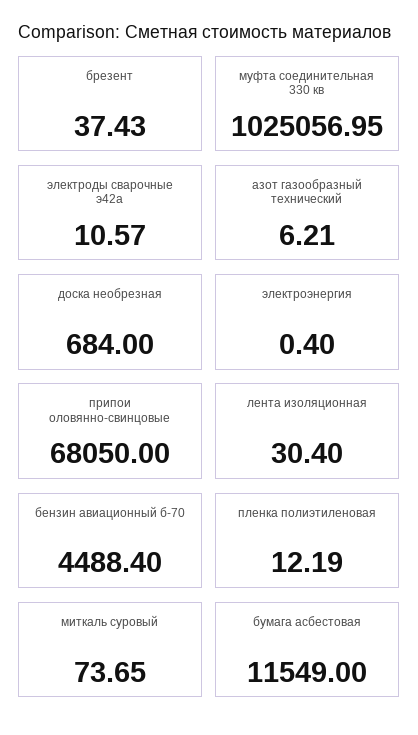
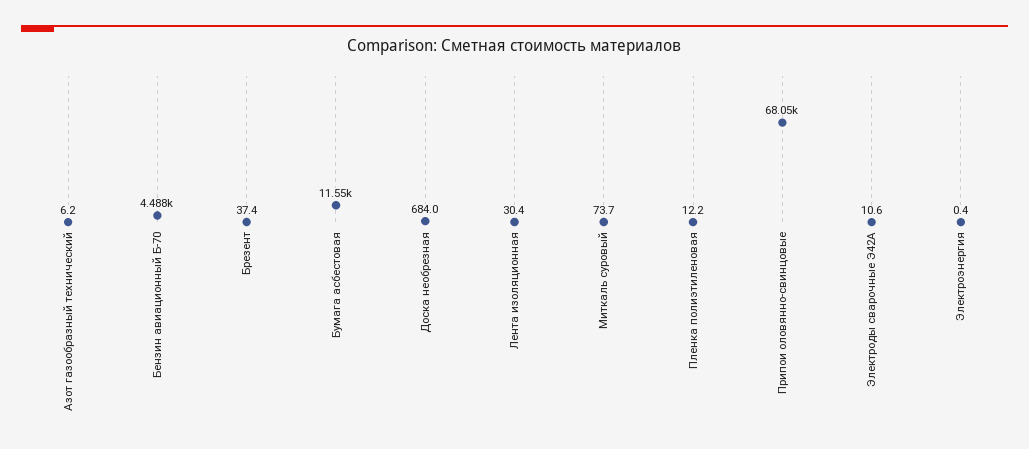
  {
    "брезент": 37.43,
-   "муфта соединительная 330 кв": 1025056.95,
    "электроды сварочные э42а": 10.57,
    "азот газообразный технический": 6.21,
    "доска необрезная": 684,
    "электроэнергия": 0.4,
    "припои оловянно-свинцовые": 68050,
    "лента изоляционная": 30.4,
    "бензин авиационный б-70": 4488.4,
    "пленка полиэтиленовая": 12.19,
    "миткаль суровый": 73.65,
    "бумага асбестовая": 11549
  }

